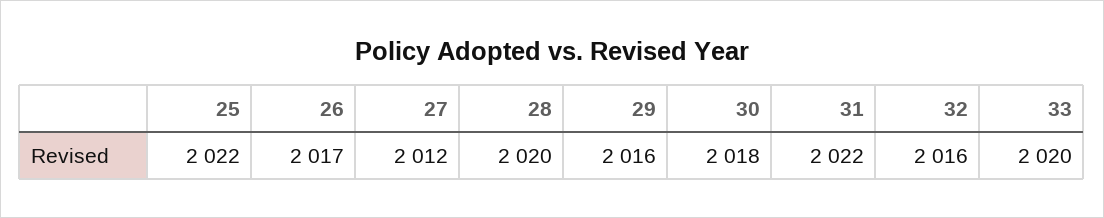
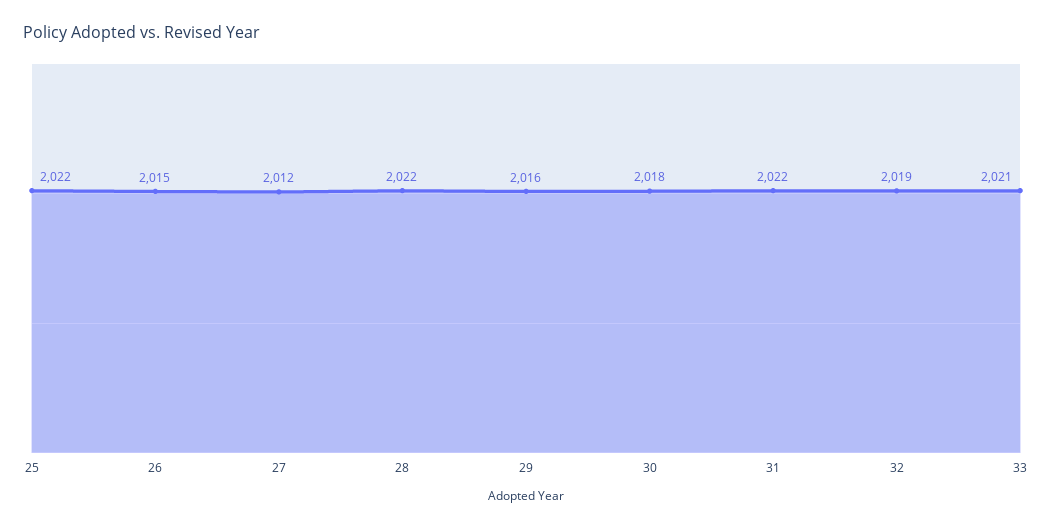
  {
    "25": 2022,
-   "26": 2017,
+   "26": 2015,
    "27": 2012,
-   "28": 2020,
+   "28": 2022,
    "29": 2016,
    "30": 2018,
    "31": 2022,
-   "32": 2016,
+   "32": 2019,
-   "33": 2020
+   "33": 2021
  }

